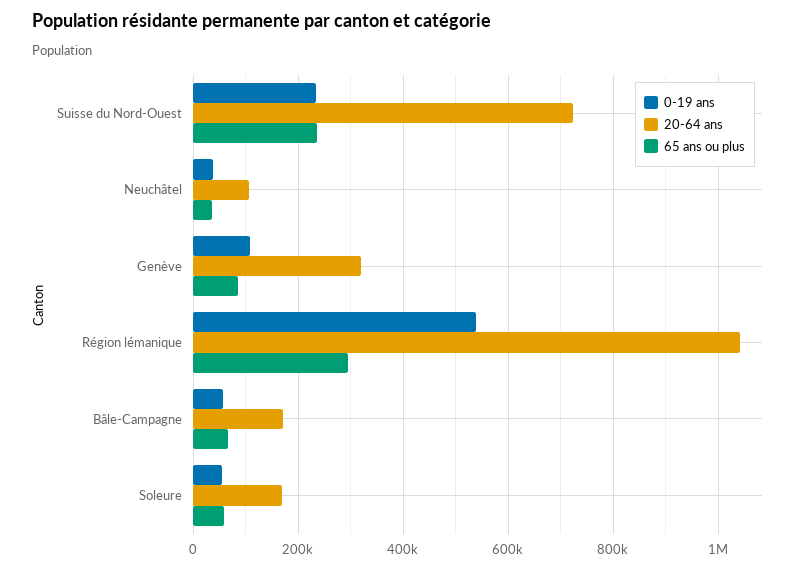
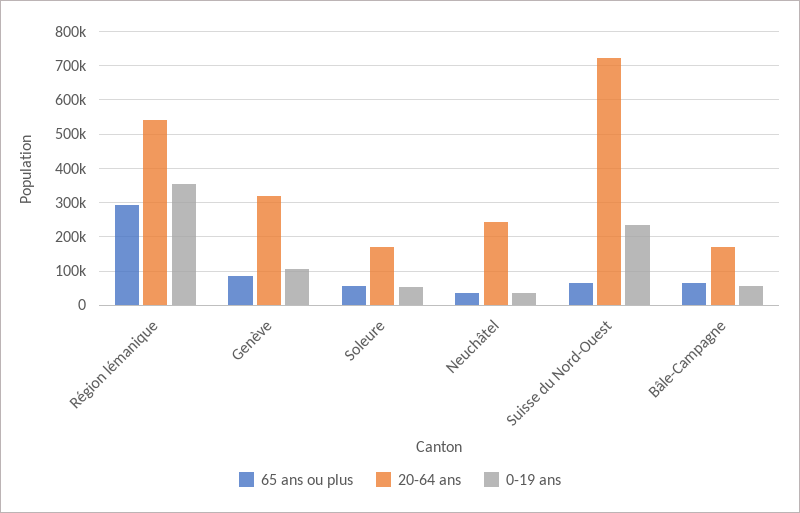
  {
    "0-19 ans": {
      "Suisse du Nord-Ouest": 240000,
      "Neuchâtel": 40000,
      "Genève": 100000,
-     "Région lémanique": 540000,
+     "Région lémanique": 360000,
      "Bâle-Campagne": 60000,
      "Soleure": 60000
    },
    "20-64 ans": {
      "Suisse du Nord-Ouest": 720000,
-     "Neuchâtel": 100000,
+     "Neuchâtel": 240000,
      "Genève": 320000,
-     "Région lémanique": 1040000,
+     "Région lémanique": 540000,
      "Bâle-Campagne": 180000,
      "Soleure": 160000
    },
    "65 ans ou plus": {
-     "Suisse du Nord-Ouest": 240000,
+     "Suisse du Nord-Ouest": 60000,
      "Neuchâtel": 40000,
      "Genève": 80000,
      "Région lémanique": 300000,
      "Bâle-Campagne": 60000,
      "Soleure": 60000
    }
  }

